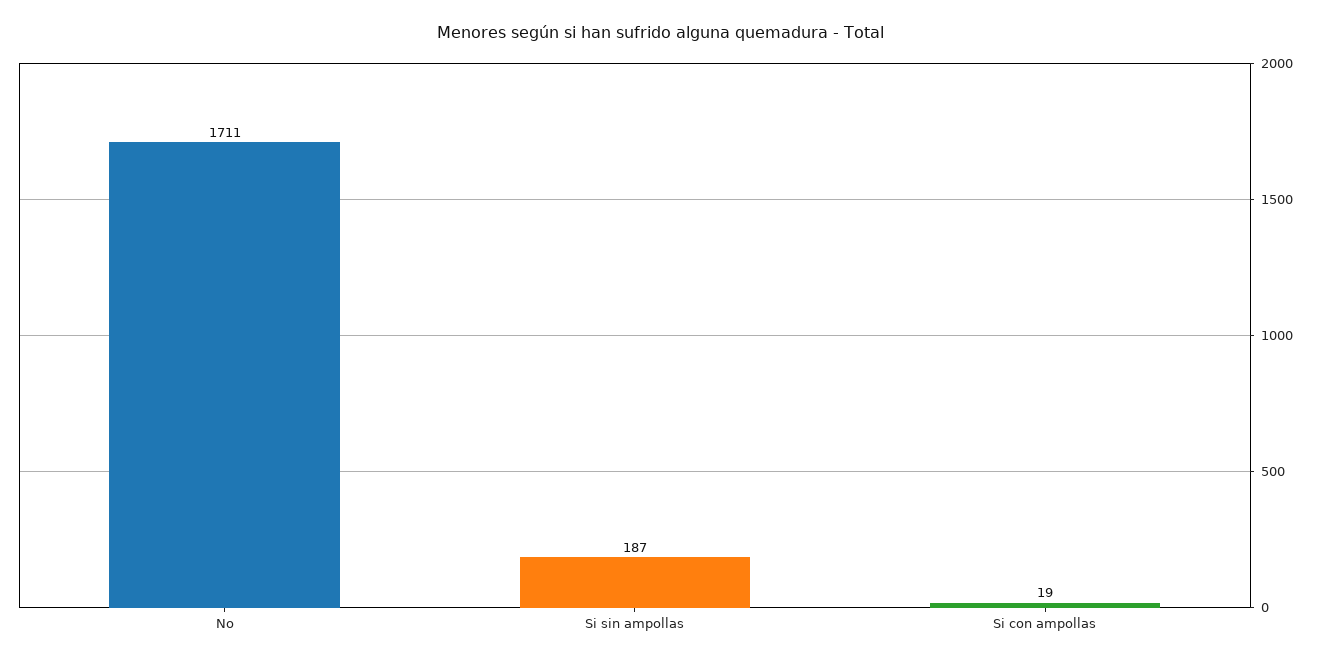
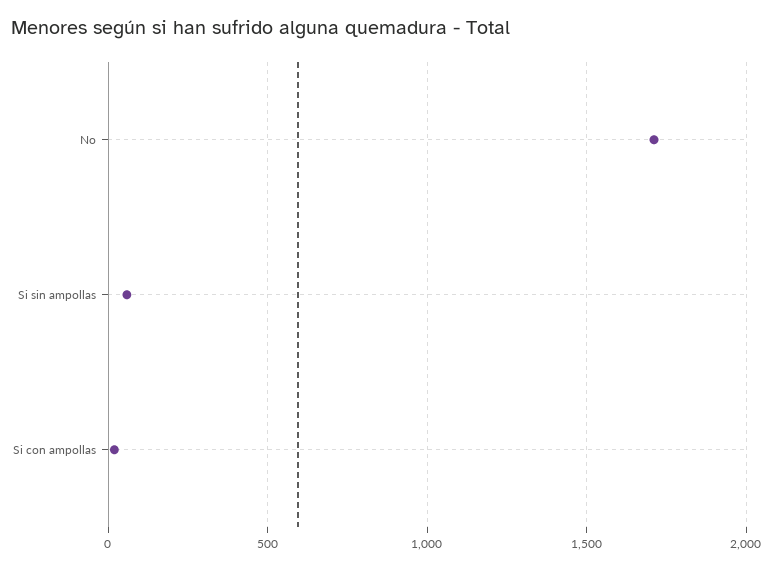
  {
    "No": 1711,
-   "Si sin ampollas": 187,
+   "Si sin ampollas": 50,
    "Si con ampollas": 19
  }

